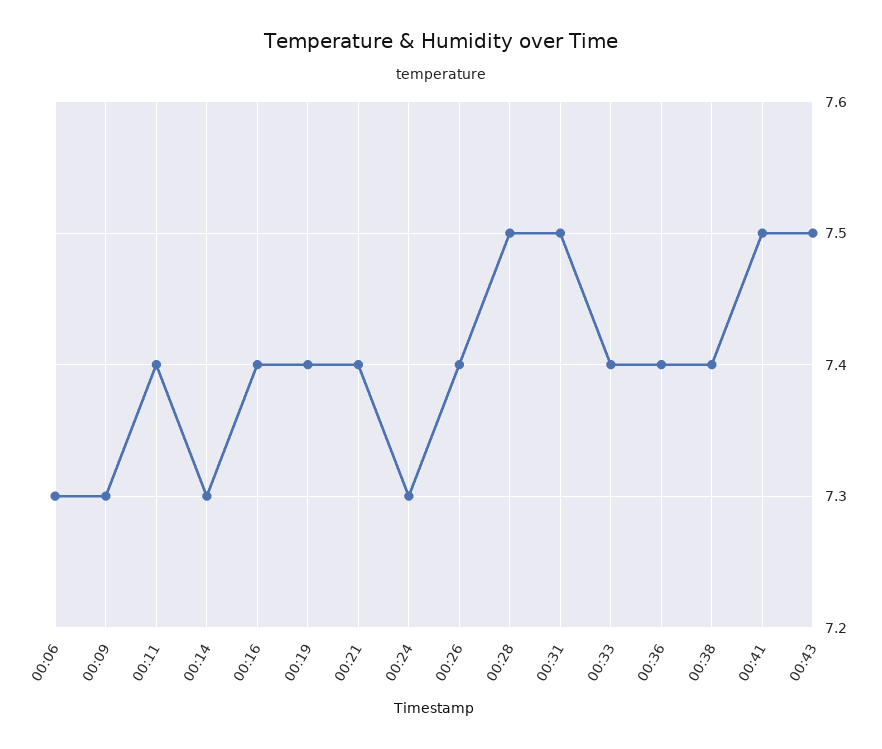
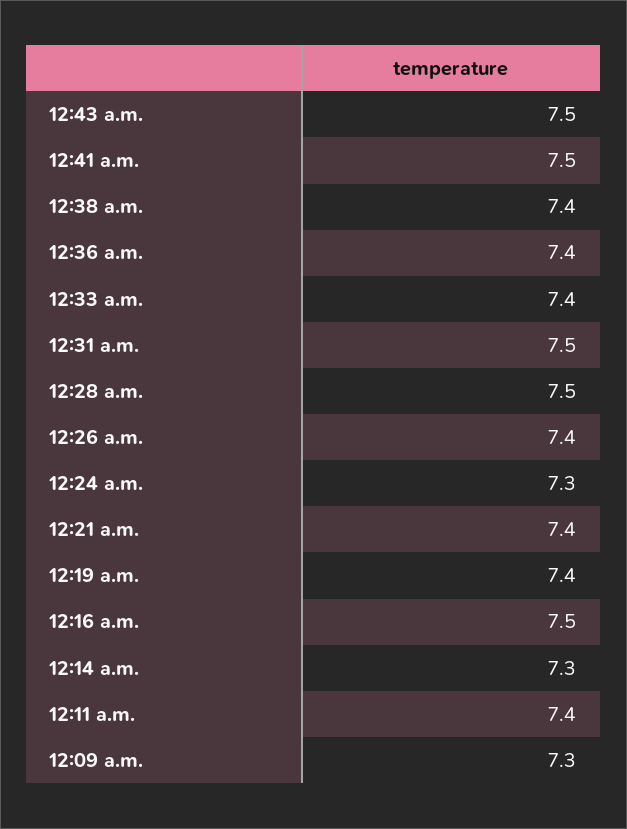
  {
-   "00:06": 7.3,
    "00:09": 7.3,
    "00:11": 7.4,
    "00:14": 7.3,
-   "00:16": 7.4,
+   "00:16": 7.5,
    "00:19": 7.4,
    "00:21": 7.4,
    "00:24": 7.3,
    "00:26": 7.4,
    "00:28": 7.5,
    "00:31": 7.5,
    "00:33": 7.4,
    "00:36": 7.4,
    "00:38": 7.4,
    "00:41": 7.5,
    "00:43": 7.5
  }

